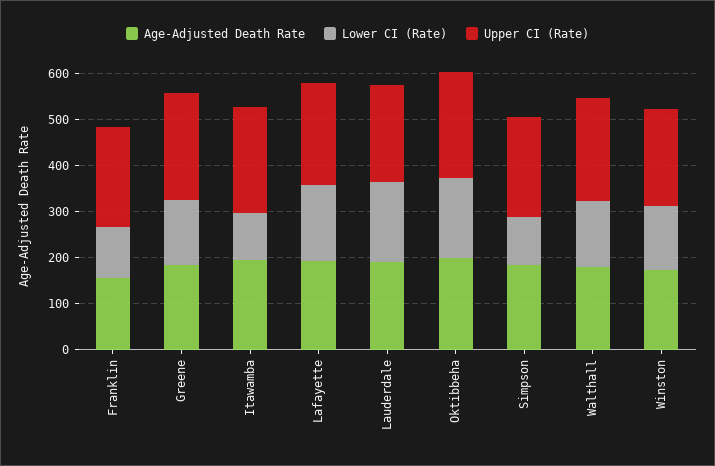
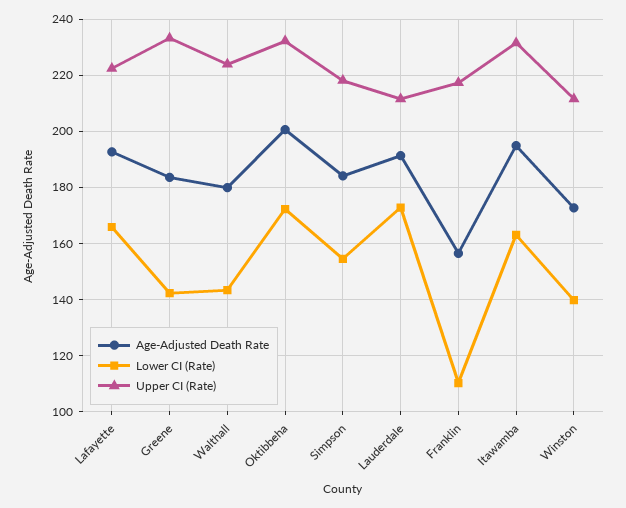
  {
    "Age-Adjusted Death Rate": {
      "Franklin": 157.5,
      "Greene": 182.5,
      "Itawamba": 195,
      "Lafayette": 192.5,
      "Lauderdale": 192.5,
      "Oktibbeha": 200,
      "Simpson": 185,
      "Walthall": 180,
      "Winston": 172.5
    },
    "Lower CI (Rate)": {
      "Franklin": 110,
      "Greene": 142.5,
-     "Itawamba": 100,
+     "Itawamba": 162.5,
      "Lafayette": 165,
      "Lauderdale": 172.5,
      "Oktibbeha": 172.5,
-     "Simpson": 100,
+     "Simpson": 155,
      "Walthall": 142.5,
      "Winston": 140
    },
    "Upper CI (Rate)": {
      "Franklin": 217.5,
      "Greene": 232.5,
      "Itawamba": 232.5,
      "Lafayette": 222.5,
      "Lauderdale": 212.5,
      "Oktibbeha": 232.5,
      "Simpson": 217.5,
      "Walthall": 225,
      "Winston": 212.5
    }
  }

